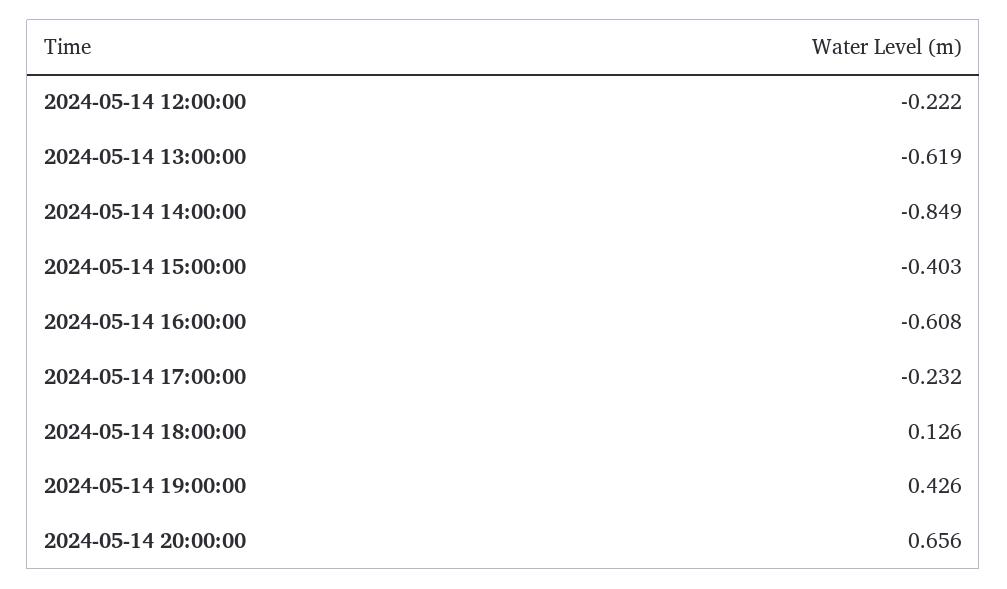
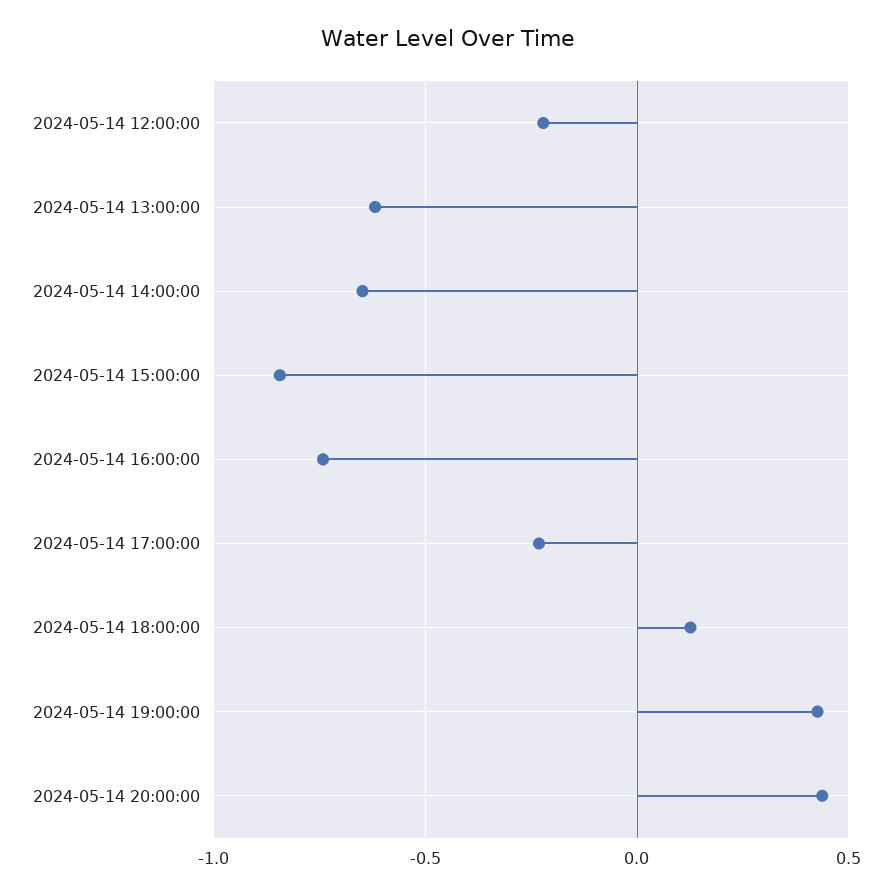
  {
    "2024-05-14 12:00:00": -0.222,
    "2024-05-14 13:00:00": -0.619,
-   "2024-05-14 14:00:00": -0.849,
+   "2024-05-14 14:00:00": -0.65,
-   "2024-05-14 15:00:00": -0.403,
+   "2024-05-14 15:00:00": -0.85,
-   "2024-05-14 16:00:00": -0.608,
+   "2024-05-14 16:00:00": -0.75,
    "2024-05-14 17:00:00": -0.232,
    "2024-05-14 18:00:00": 0.126,
    "2024-05-14 19:00:00": 0.426,
-   "2024-05-14 20:00:00": 0.656
+   "2024-05-14 20:00:00": 0.45
  }

